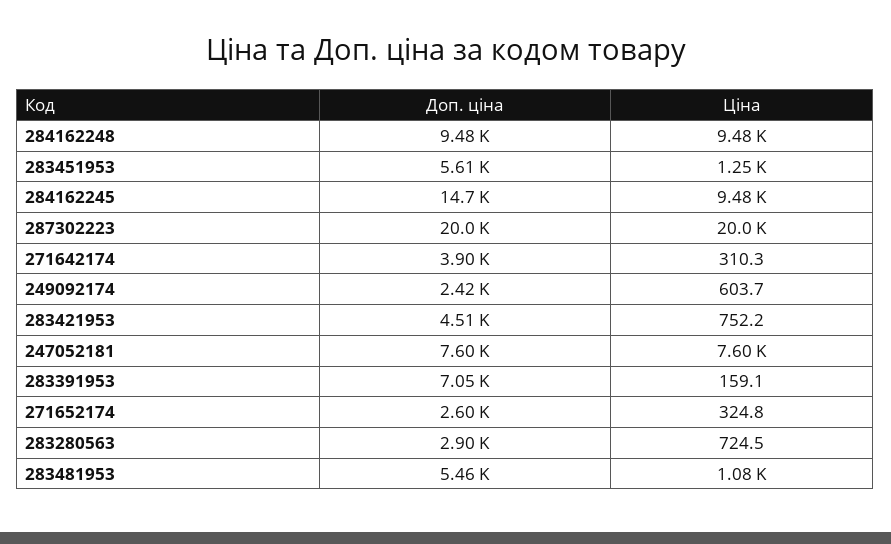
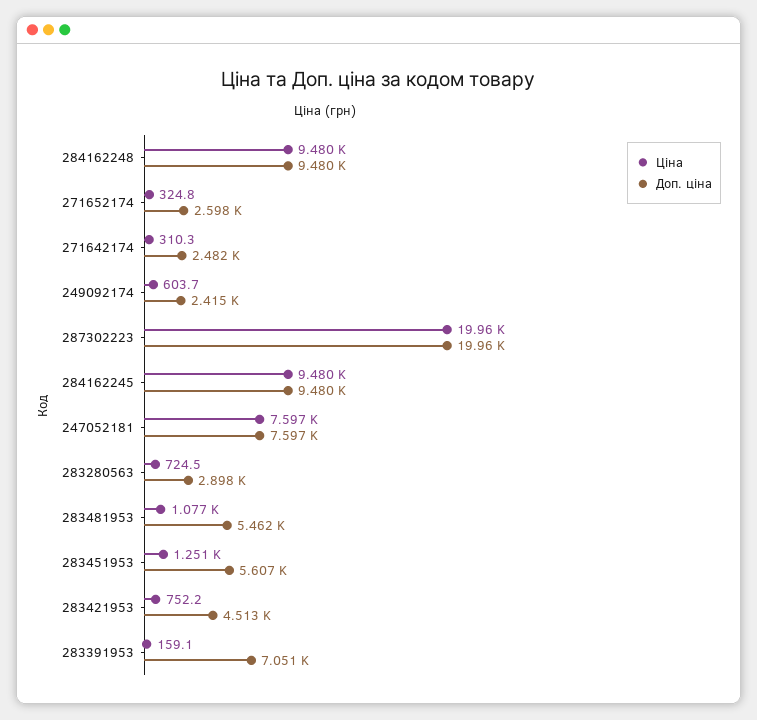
  {
    "Доп. ціна": {
      "284162248": 9480,
      "283451953": 5607,
-     "284162245": 14700,
+     "284162245": 9480,
      "287302223": 19960,
-     "271642174": 3900,
+     "271642174": 2482,
      "249092174": 2415,
      "283421953": 4513,
      "247052181": 7597,
      "283391953": 7051,
      "271652174": 2598,
      "283280563": 2898,
      "283481953": 5462
    },
    "Ціна": {
      "284162248": 9480,
      "283451953": 1251,
      "284162245": 9480,
      "287302223": 19960,
      "271642174": 310.3,
      "249092174": 603.7,
      "283421953": 752.2,
      "247052181": 7597,
      "283391953": 159.1,
      "271652174": 324.8,
      "283280563": 724.5,
      "283481953": 1077
    }
  }

